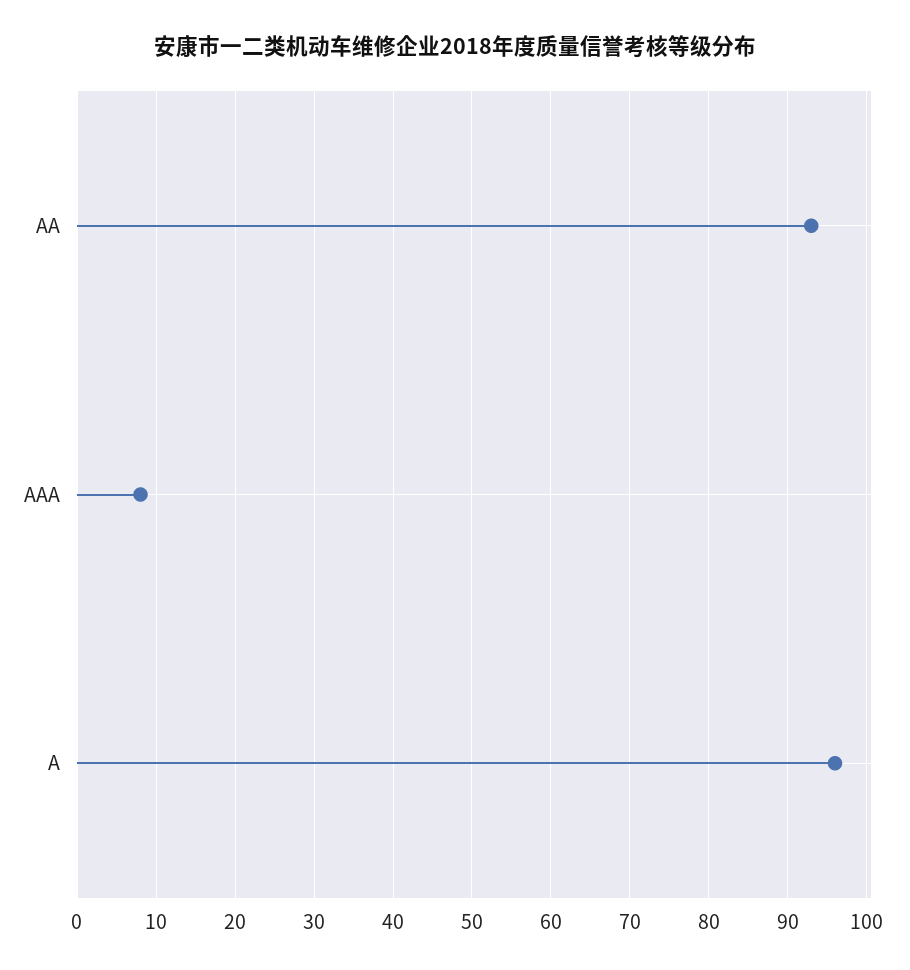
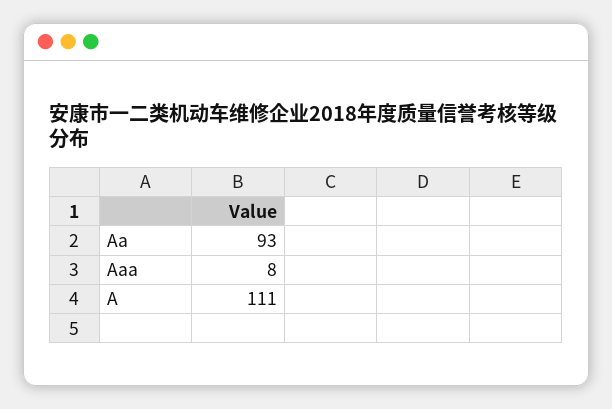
  {
    "AA": 93,
    "AAA": 8,
-   "A": 96
+   "A": 111
  }

